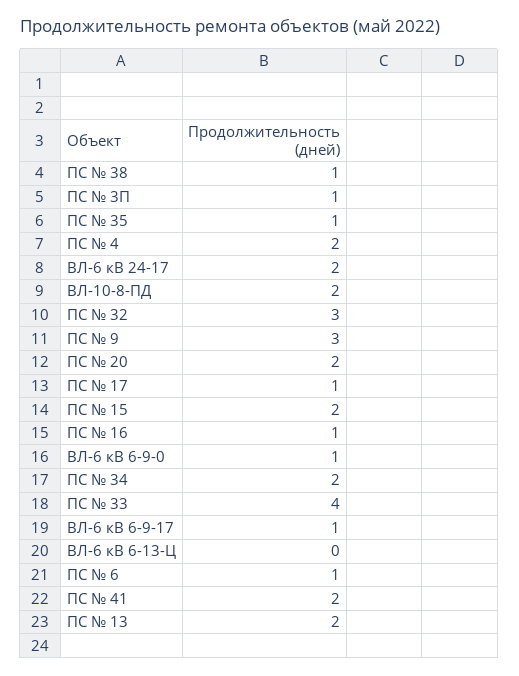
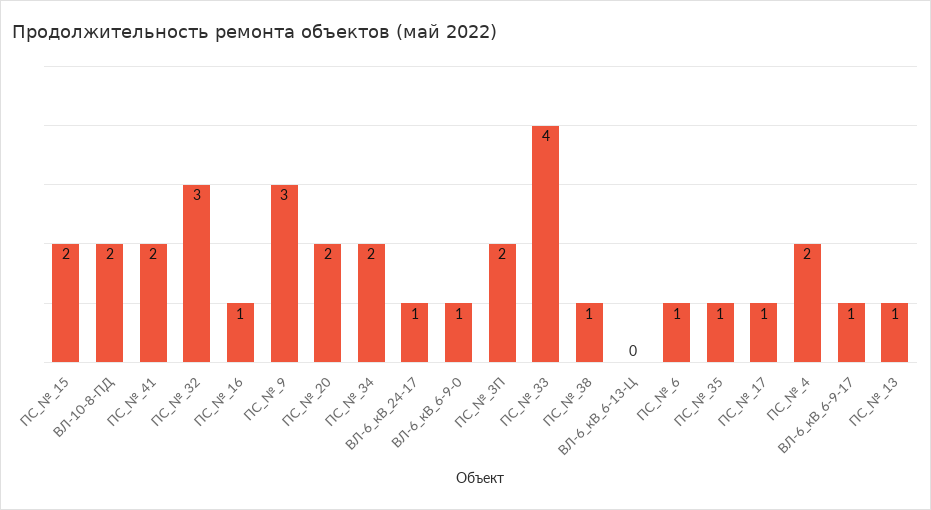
  {
    "ПС № 38": 1,
-   "ПС № 3П": 1,
+   "ПС № 3П": 2,
    "ПС № 35": 1,
    "ПС № 4": 2,
-   "ВЛ-6 кВ 24-17": 2,
+   "ВЛ-6 кВ 24-17": 1,
    "ВЛ-10-8-ПД": 2,
    "ПС № 32": 3,
    "ПС № 9": 3,
    "ПС № 20": 2,
    "ПС № 17": 1,
    "ПС № 15": 2,
    "ПС № 16": 1,
    "ВЛ-6 кВ 6-9-0": 1,
    "ПС № 34": 2,
    "ПС № 33": 4,
    "ВЛ-6 кВ 6-9-17": 1,
    "ВЛ-6 кВ 6-13-Ц": 0,
    "ПС № 6": 1,
    "ПС № 41": 2,
-   "ПС № 13": 2
+   "ПС № 13": 1
  }

